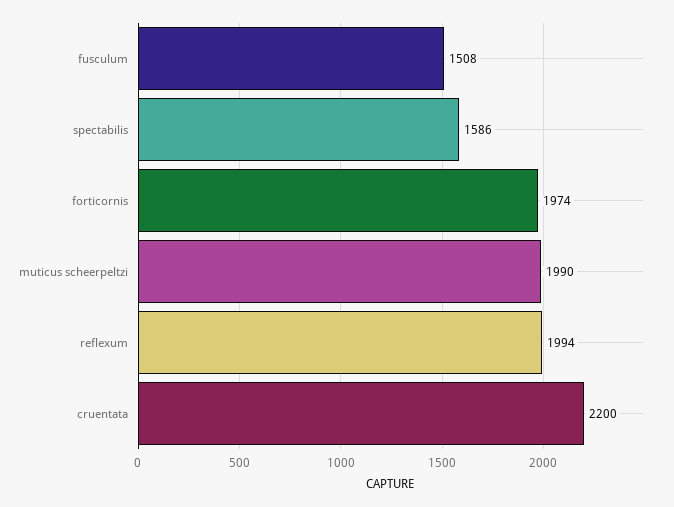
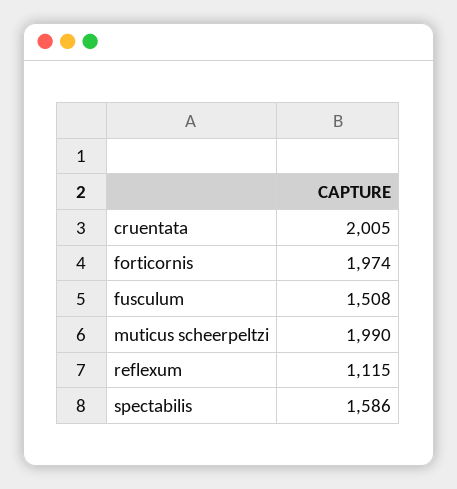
  {
    "fusculum": 1508,
    "spectabilis": 1586,
    "forticornis": 1974,
    "muticus scheerpeltzi": 1990,
-   "reflexum": 1994,
+   "reflexum": 1115,
-   "cruentata": 2200
+   "cruentata": 2005
  }

